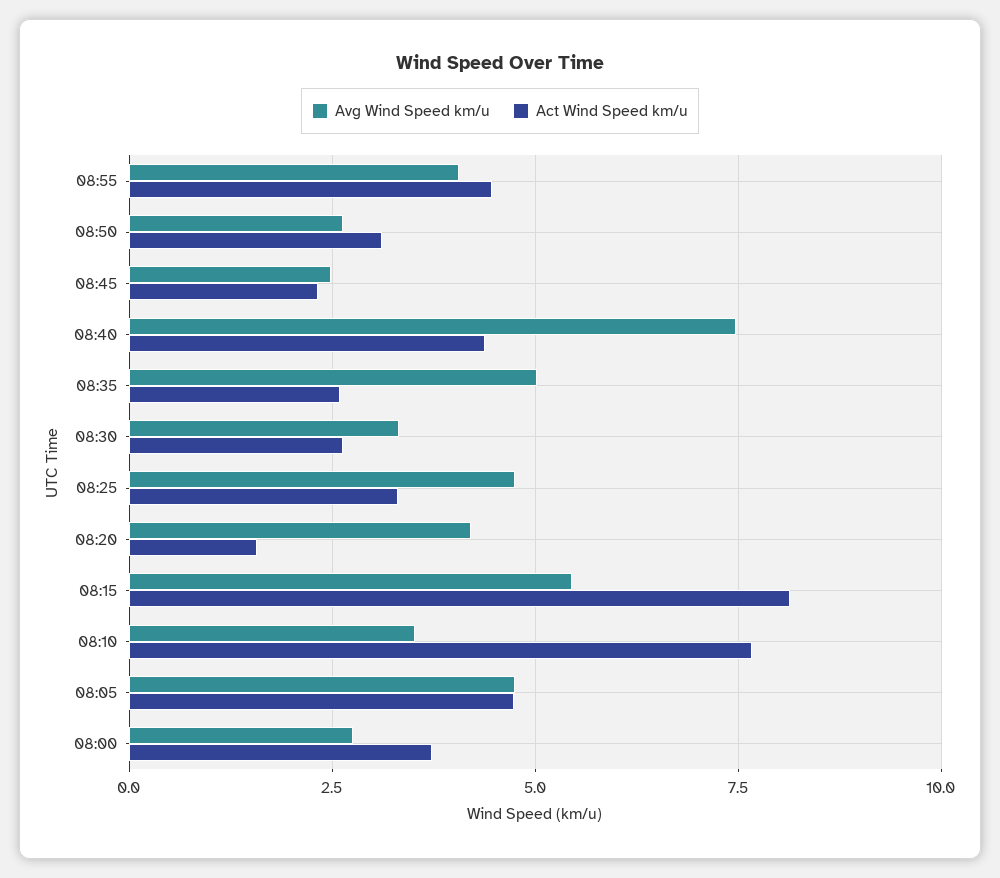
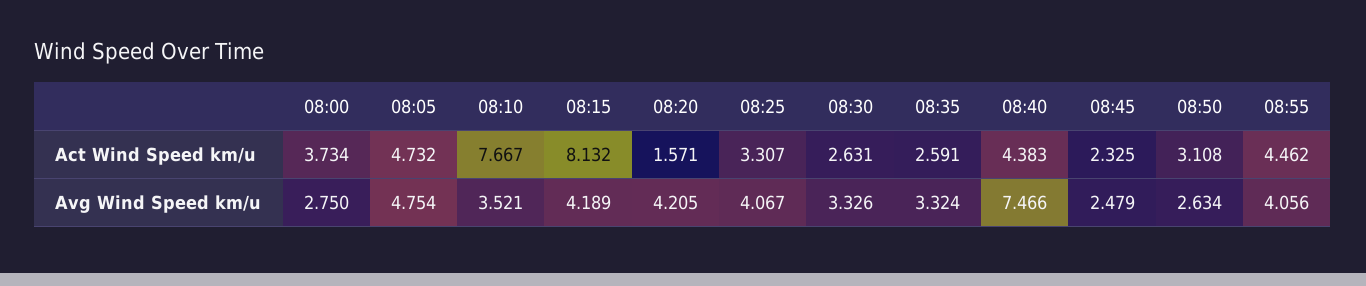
  {
    "Avg Wind Speed km/u": {
      "08:55": 4.056,
      "08:50": 2.634,
      "08:45": 2.479,
      "08:40": 7.466,
-     "08:35": 5,
+     "08:35": 3.324,
      "08:30": 3.326,
-     "08:25": 4.75,
+     "08:25": 4.067,
      "08:20": 4.205,
-     "08:15": 5.5,
+     "08:15": 4.189,
      "08:10": 3.521,
      "08:05": 4.754,
      "08:00": 2.75
    },
    "Act Wind Speed km/u": {
      "08:55": 4.462,
      "08:50": 3.108,
      "08:45": 2.325,
      "08:40": 4.383,
      "08:35": 2.591,
      "08:30": 2.631,
      "08:25": 3.307,
      "08:20": 1.571,
      "08:15": 8.132,
      "08:10": 7.667,
      "08:05": 4.732,
      "08:00": 3.734
    }
  }

